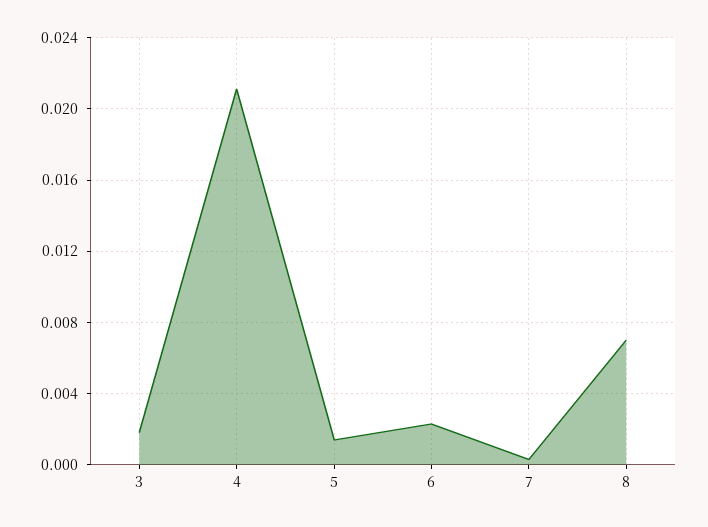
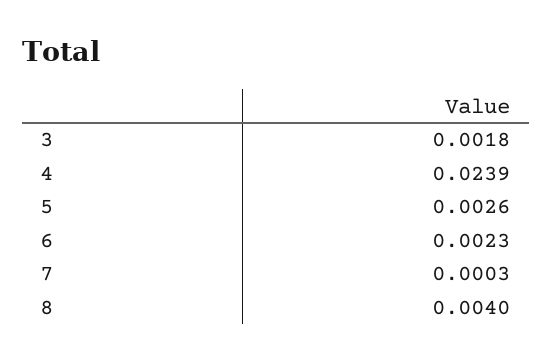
  {
    "3": 0.0018,
-   "4": 0.021,
+   "4": 0.0239,
-   "5": 0.0015,
+   "5": 0.0026,
    "6": 0.0023,
    "7": 0.0003,
-   "8": 0.007
+   "8": 0.004
  }

